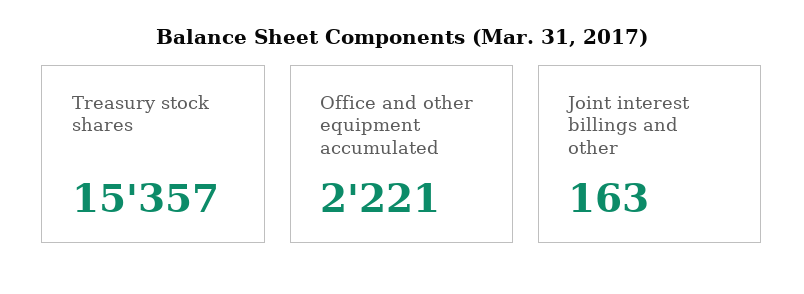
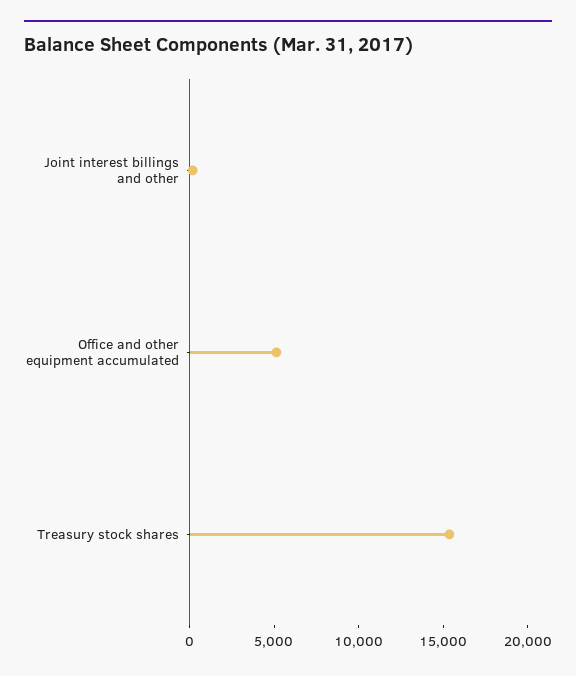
  {
    "Treasury stock shares": 15357,
-   "Office and other equipment accumulated": 2221,
+   "Office and other equipment accumulated": 5000,
    "Joint interest billings and other": 163
  }

